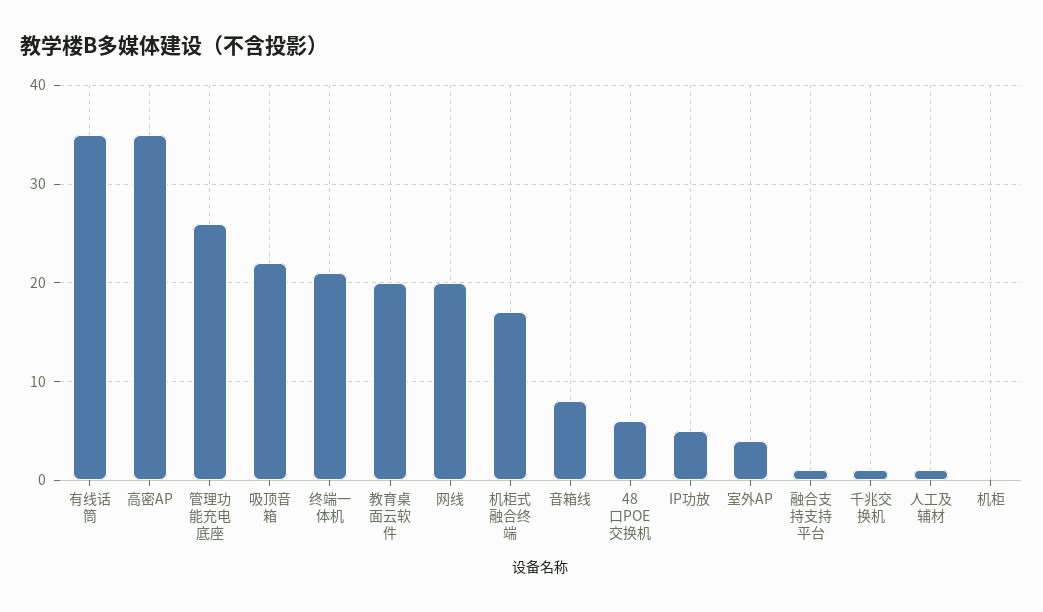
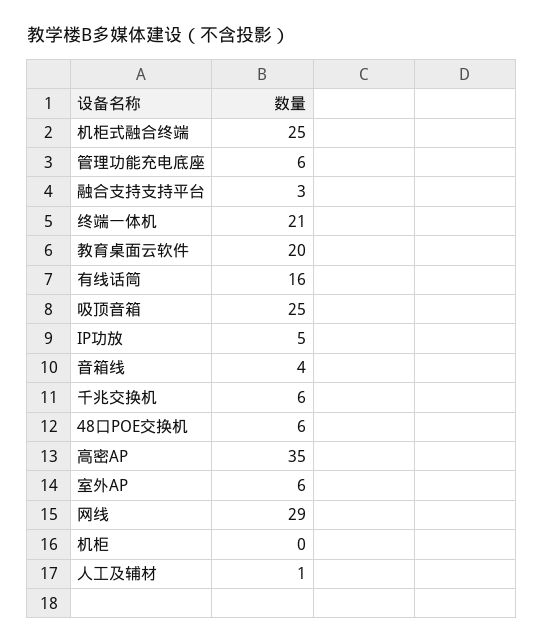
  {
-   "有线话筒": 35,
+   "有线话筒": 16,
    "高密AP": 35,
-   "管理功能充电底座": 26,
+   "管理功能充电底座": 6,
-   "吸顶音箱": 22,
+   "吸顶音箱": 25,
    "终端一体机": 21,
    "教育桌面云软件": 20,
-   "网线": 20,
+   "网线": 29,
-   "机柜式融合终端": 17,
+   "机柜式融合终端": 25,
-   "音箱线": 8,
+   "音箱线": 4,
    "48口POE交换机": 6,
    "IP功放": 5,
-   "室外AP": 4,
+   "室外AP": 6,
-   "融合支持支持平台": 1,
+   "融合支持支持平台": 3,
-   "千兆交换机": 1,
+   "千兆交换机": 6,
    "人工及辅材": 1,
    "机柜": 0
  }

